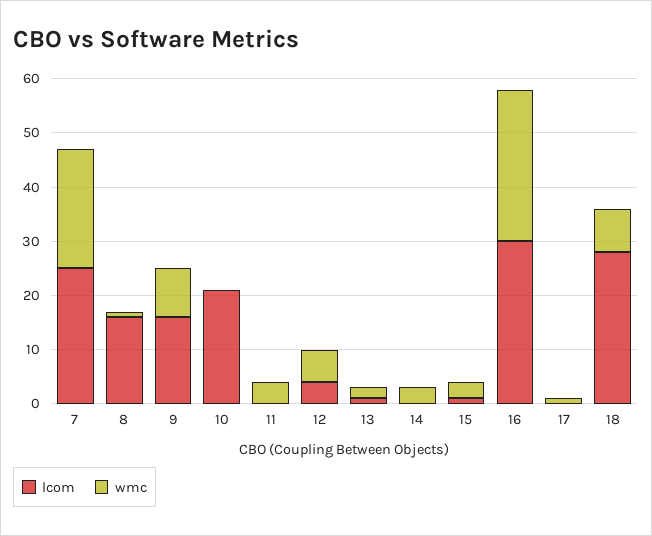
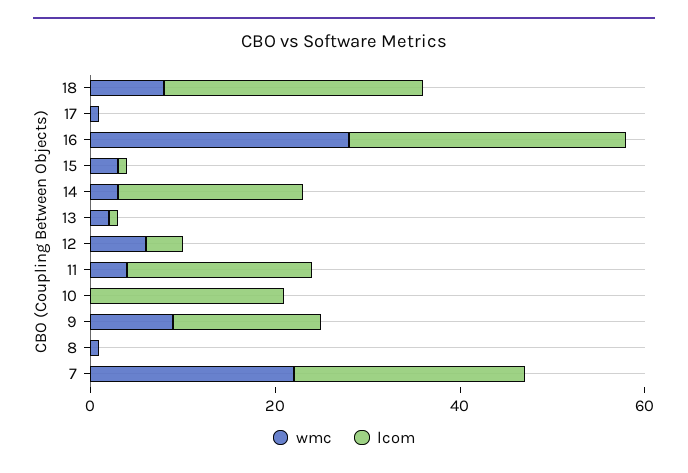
  {
    "lcom": {
      "7": 25,
-     "8": 15,
+     "8": 0,
      "9": 15,
      "10": 20,
-     "11": 0,
+     "11": 20,
      "12": 5,
      "13": 0,
-     "14": 0,
+     "14": 20,
      "15": 0,
      "16": 30,
      "17": 0,
      "18": 30
    },
    "wmc": {
      "7": 20,
      "8": 0,
      "9": 10,
      "10": 0,
      "11": 5,
      "12": 5,
      "13": 0,
      "14": 5,
      "15": 5,
      "16": 30,
      "17": 0,
      "18": 10
    }
  }

